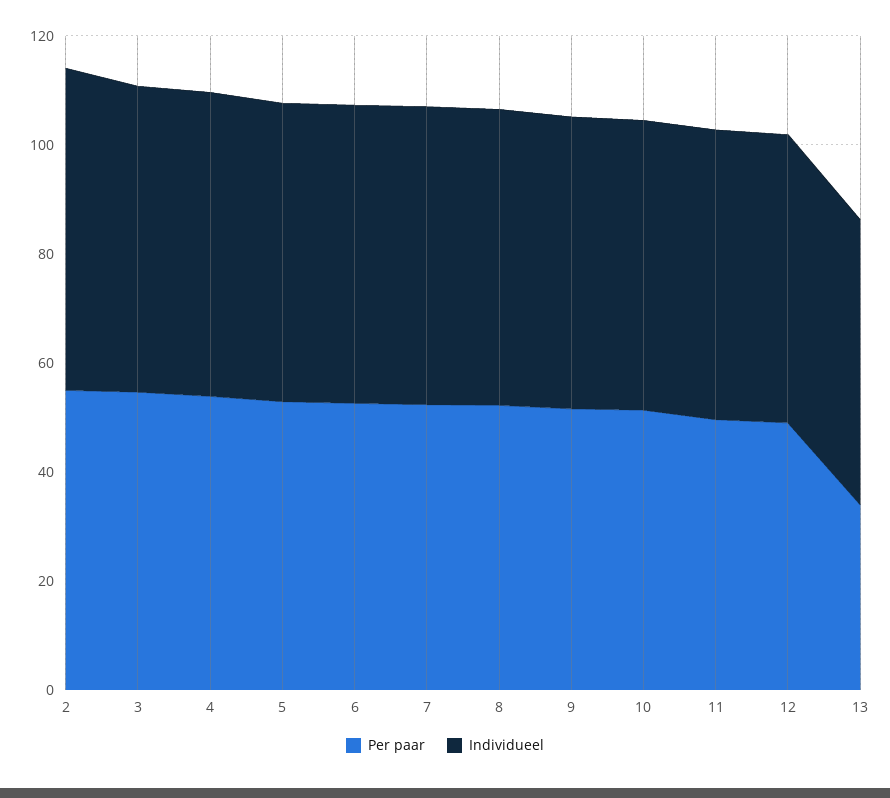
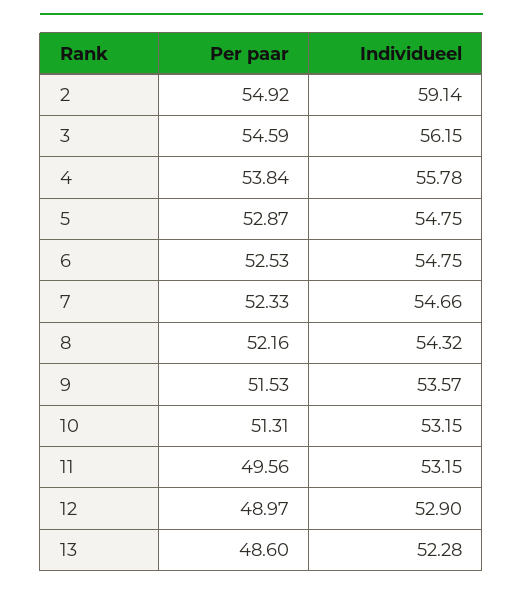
  {
    "Per paar": {
      "2": 54.92,
      "3": 54.59,
      "4": 53.84,
      "5": 52.87,
      "6": 52.53,
      "7": 52.33,
      "8": 52.16,
      "9": 51.53,
      "10": 51.31,
      "11": 49.56,
      "12": 48.97,
-     "13": 35
+     "13": 48.6
    },
    "Individueel": {
      "2": 59.14,
      "3": 56.15,
      "4": 55.78,
      "5": 54.75,
      "6": 54.75,
      "7": 54.66,
      "8": 54.32,
      "9": 53.57,
      "10": 53.15,
      "11": 53.15,
      "12": 52.9,
      "13": 52.28
    }
  }

